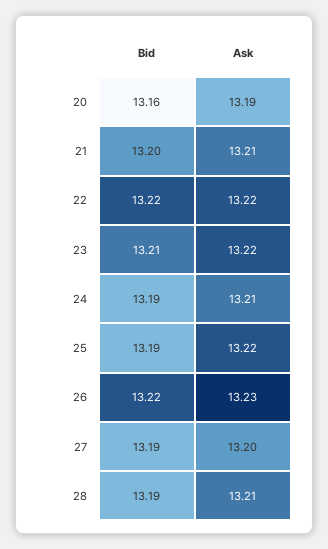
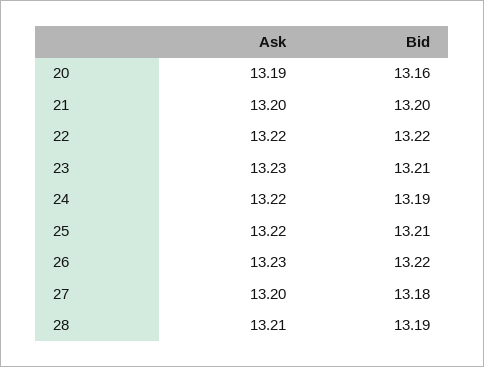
  {
    "Bid": {
      "20": 13.16,
      "21": 13.2,
      "22": 13.22,
      "23": 13.21,
      "24": 13.19,
-     "25": 13.19,
+     "25": 13.21,
      "26": 13.22,
-     "27": 13.19,
+     "27": 13.18,
      "28": 13.19
    },
    "Ask": {
      "20": 13.19,
-     "21": 13.21,
+     "21": 13.2,
      "22": 13.22,
-     "23": 13.22,
+     "23": 13.23,
-     "24": 13.21,
+     "24": 13.22,
      "25": 13.22,
      "26": 13.23,
      "27": 13.2,
      "28": 13.21
    }
  }

